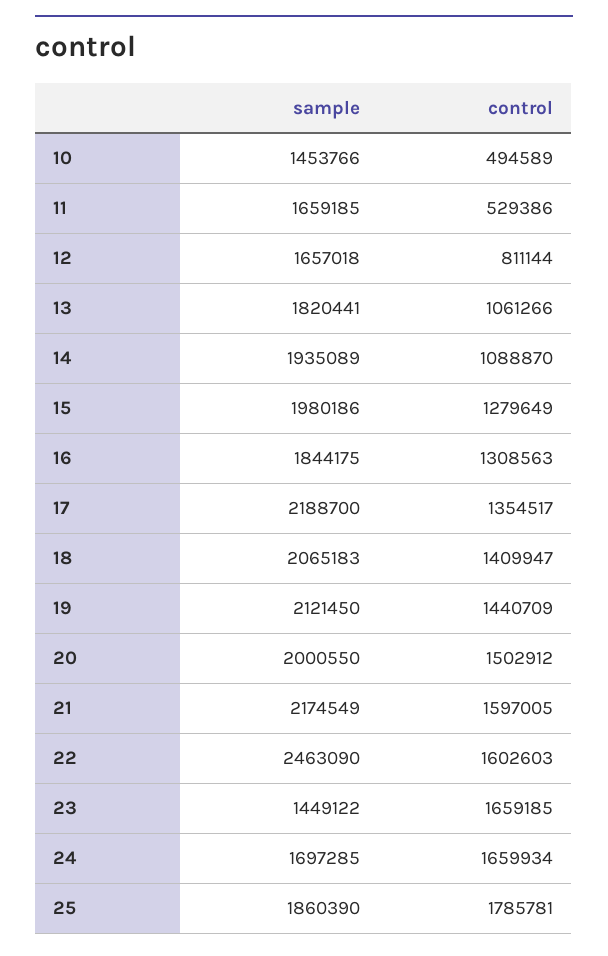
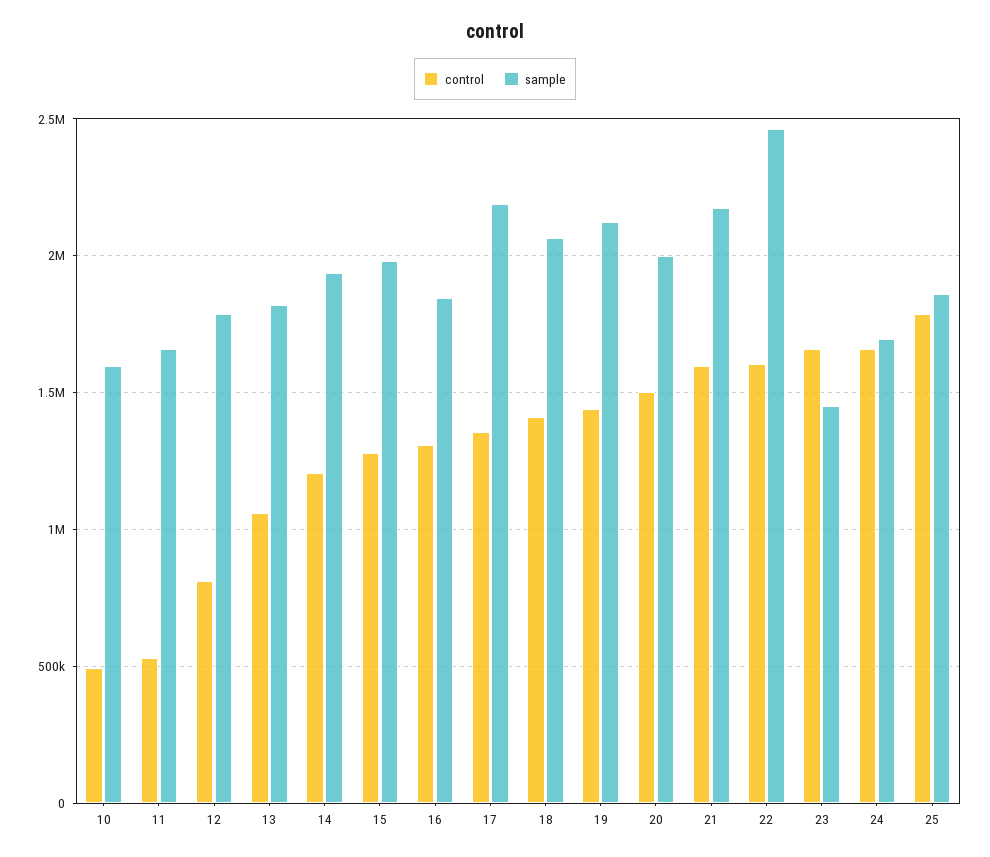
  {
    "sample": {
-     "10": 1453766,
+     "10": 1600000,
      "11": 1659185,
-     "12": 1657018,
+     "12": 1800000,
      "13": 1820441,
      "14": 1935089,
      "15": 1980186,
      "16": 1844175,
      "17": 2188700,
      "18": 2065183,
      "19": 2121450,
      "20": 2000550,
      "21": 2174549,
      "22": 2463090,
      "23": 1449122,
      "24": 1697285,
      "25": 1860390
    },
    "control": {
      "10": 494589,
      "11": 529386,
      "12": 811144,
      "13": 1061266,
-     "14": 1088870,
+     "14": 1200000,
      "15": 1279649,
      "16": 1308563,
      "17": 1354517,
      "18": 1409947,
      "19": 1440709,
      "20": 1502912,
      "21": 1597005,
      "22": 1602603,
      "23": 1659185,
      "24": 1659934,
      "25": 1785781
    }
  }

